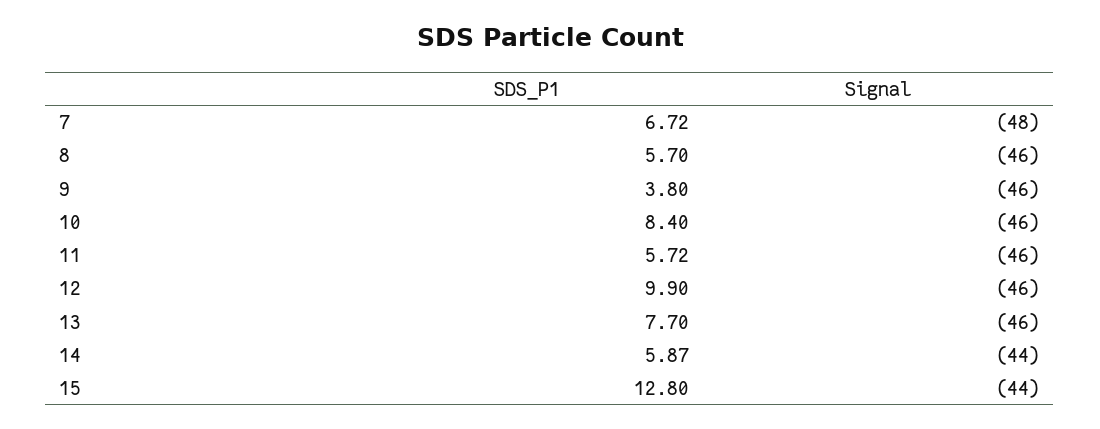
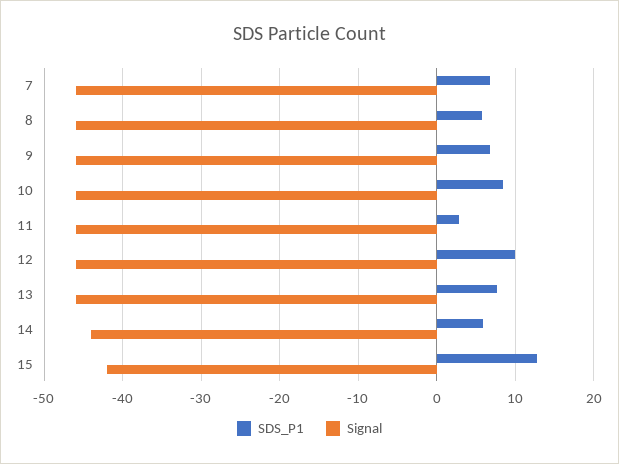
  {
    "SDS_P1": {
      "7": 6.72,
      "8": 5.7,
-     "9": 3.8,
+     "9": 7,
      "10": 8.4,
-     "11": 5.72,
+     "11": 3,
      "12": 9.9,
      "13": 7.7,
      "14": 5.87,
      "15": 12.8
    },
    "Signal": {
-     "7": -48,
+     "7": -46,
      "8": -46,
      "9": -46,
      "10": -46,
      "11": -46,
      "12": -46,
      "13": -46,
      "14": -44,
-     "15": -44
+     "15": -42
    }
  }

